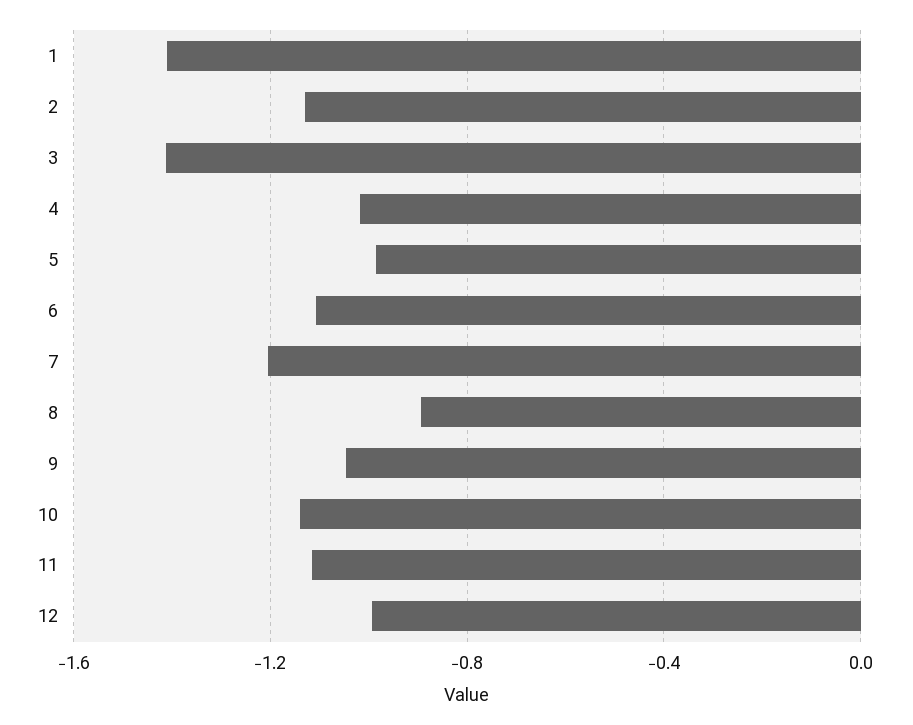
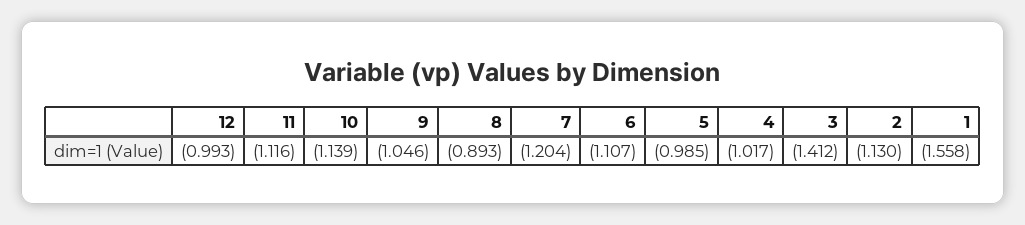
  {
-   "1": -1.4,
+   "1": -1.558,
    "2": -1.13,
    "3": -1.412,
    "4": -1.017,
    "5": -0.985,
    "6": -1.107,
    "7": -1.204,
    "8": -0.893,
    "9": -1.046,
    "10": -1.139,
    "11": -1.116,
    "12": -0.993
  }

